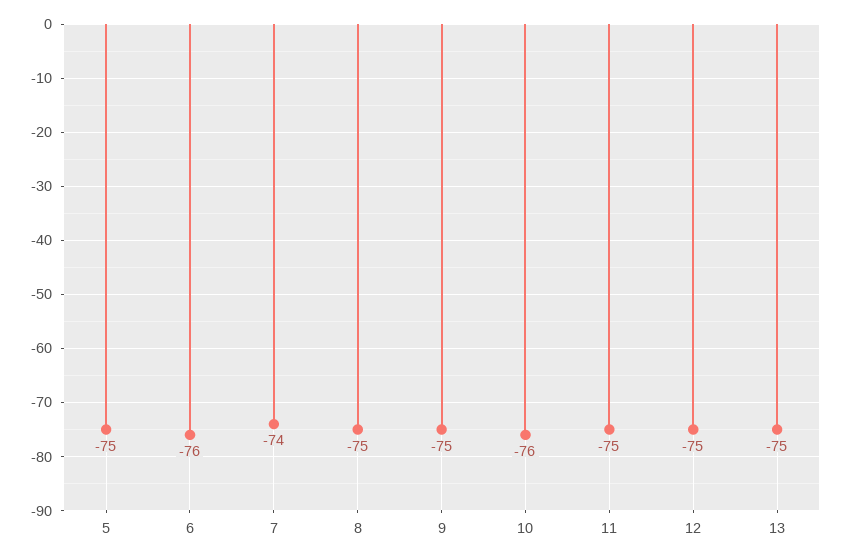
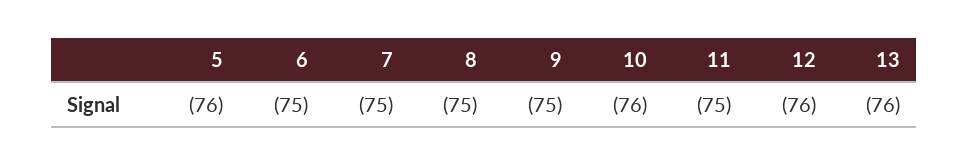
  {
-   "5": -75,
+   "5": -76,
-   "6": -76,
+   "6": -75,
-   "7": -74,
+   "7": -75,
    "8": -75,
    "9": -75,
    "10": -76,
    "11": -75,
-   "12": -75,
+   "12": -76,
-   "13": -75
+   "13": -76
  }

